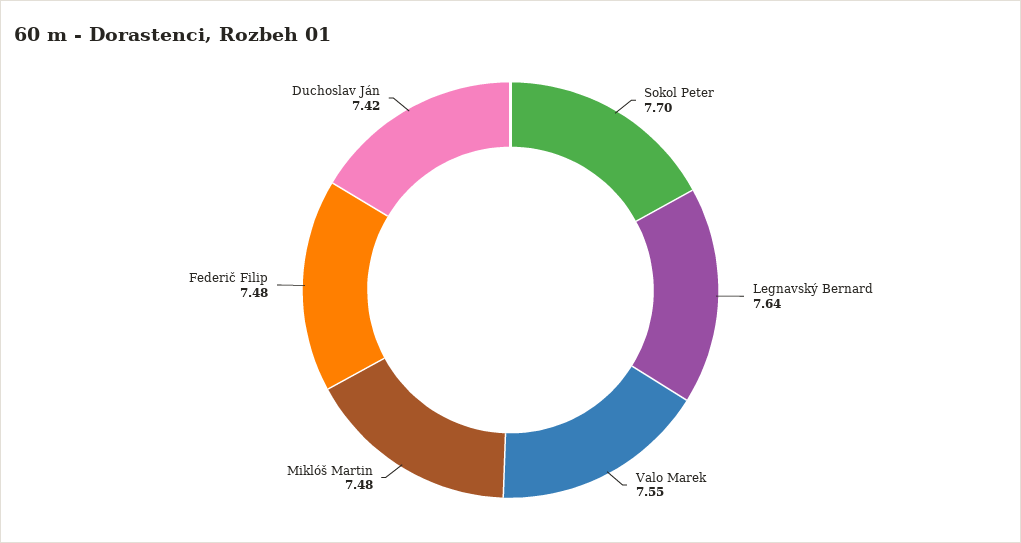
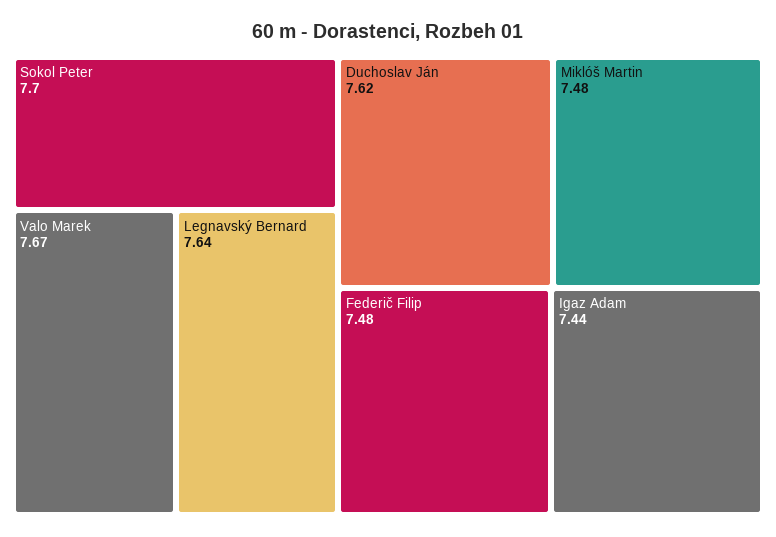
  {
    "Sokol Peter": 7.7,
    "Legnavský Bernard": 7.64,
-   "Valo Marek": 7.55,
+   "Valo Marek": 7.67,
    "Miklóš Martin": 7.48,
    "Federič Filip": 7.48,
-   "Duchoslav Ján": 7.42
+   "Duchoslav Ján": 7.62,
+   "Igaz Adam": 7.44
  }

